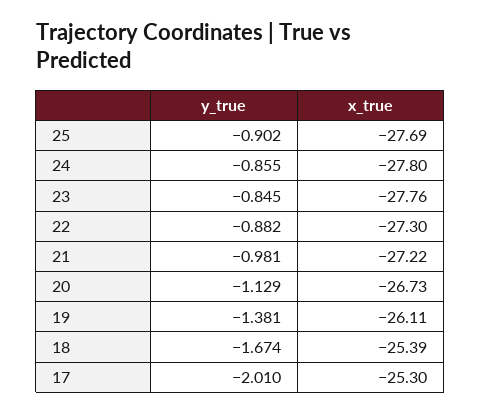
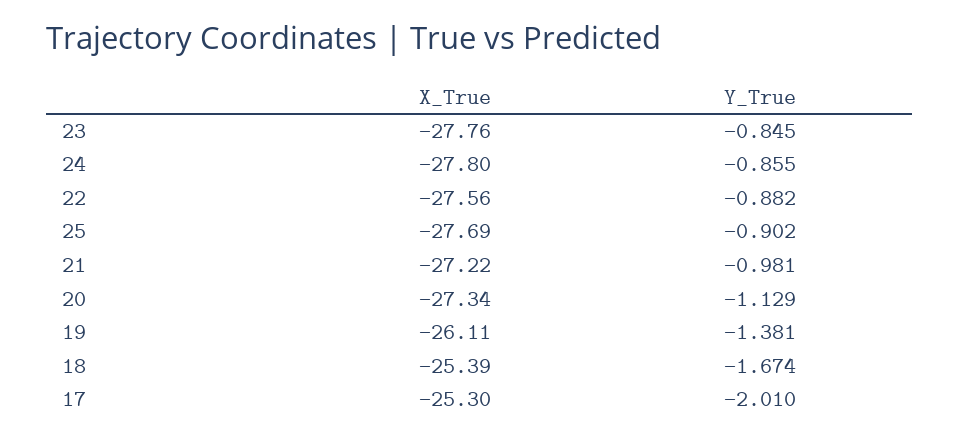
  {
    "y_true": {
      "25": -0.902,
      "24": -0.855,
      "23": -0.845,
      "22": -0.882,
      "21": -0.981,
      "20": -1.129,
      "19": -1.381,
      "18": -1.674,
      "17": -2.01
    },
    "x_true": {
      "25": -27.69,
      "24": -27.8,
      "23": -27.76,
-     "22": -27.3,
+     "22": -27.56,
      "21": -27.22,
-     "20": -26.73,
+     "20": -27.34,
      "19": -26.11,
      "18": -25.39,
      "17": -25.3
    }
  }

